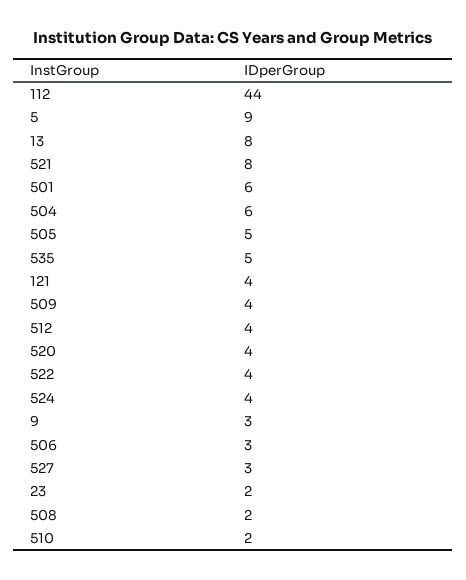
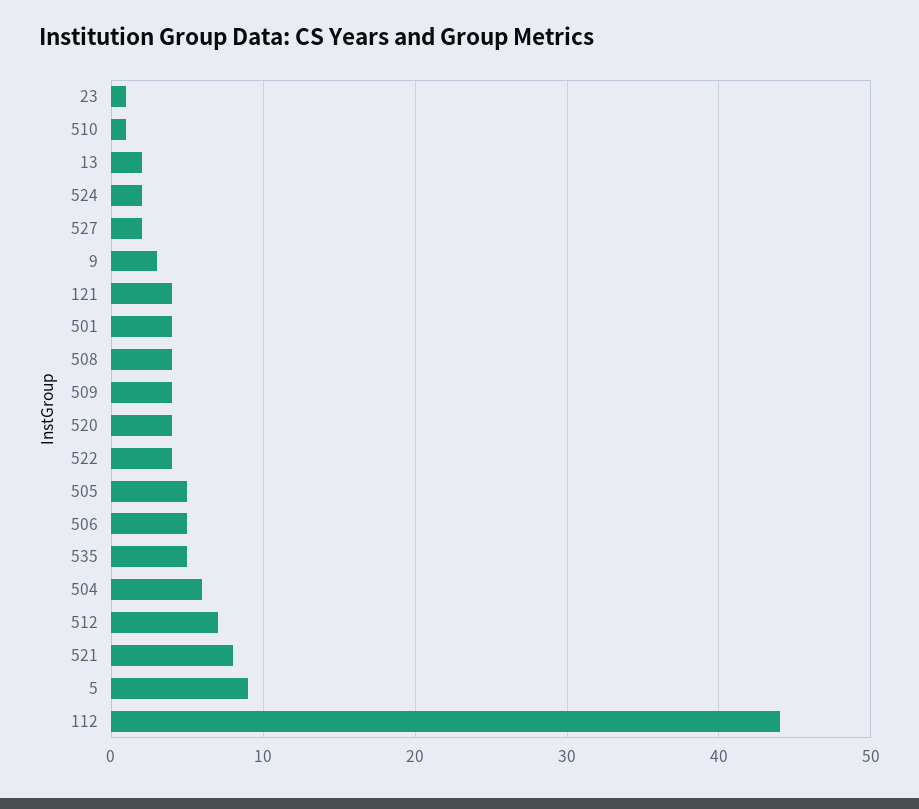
  {
    "112": 44,
    "5": 9,
-   "13": 8,
+   "13": 2,
    "521": 8,
-   "501": 6,
+   "501": 4,
    "504": 6,
    "505": 5,
    "535": 5,
    "121": 4,
    "509": 4,
-   "512": 4,
+   "512": 7,
    "520": 4,
    "522": 4,
-   "524": 4,
+   "524": 2,
    "9": 3,
-   "506": 3,
+   "506": 5,
-   "527": 3,
+   "527": 2,
-   "23": 2,
+   "23": 1,
-   "508": 2,
+   "508": 4,
-   "510": 2
+   "510": 1
  }

